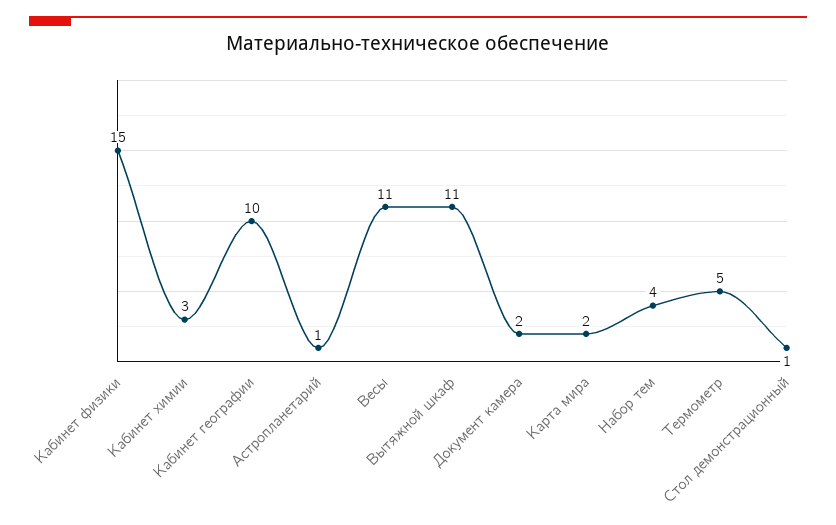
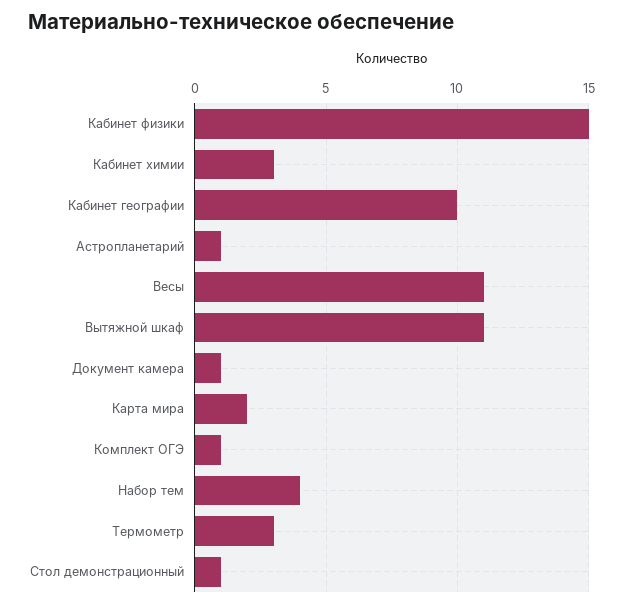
  {
    "Кабинет физики": 15,
    "Кабинет химии": 3,
    "Кабинет географии": 10,
    "Астропланетарий": 1,
    "Весы": 11,
    "Вытяжной шкаф": 11,
-   "Документ камера": 2,
+   "Документ камера": 1,
    "Карта мира": 2,
    "Набор тем": 4,
-   "Термометр": 5,
+   "Термометр": 3,
-   "Стол демонстрационный": 1
+   "Стол демонстрационный": 1,
+   "Комплект ОГЭ": 1
  }

